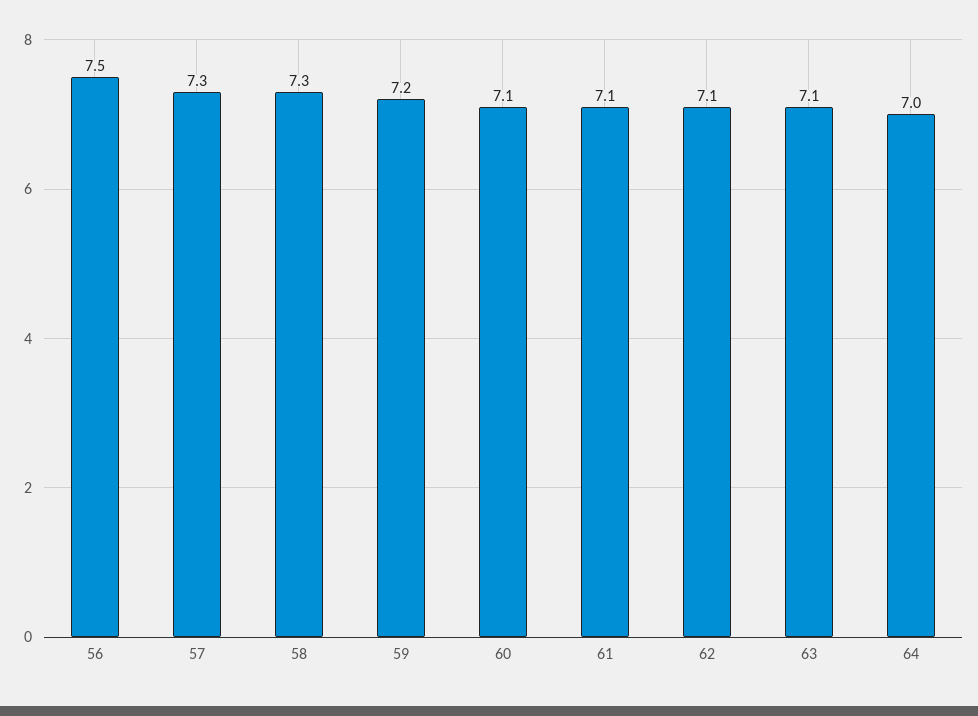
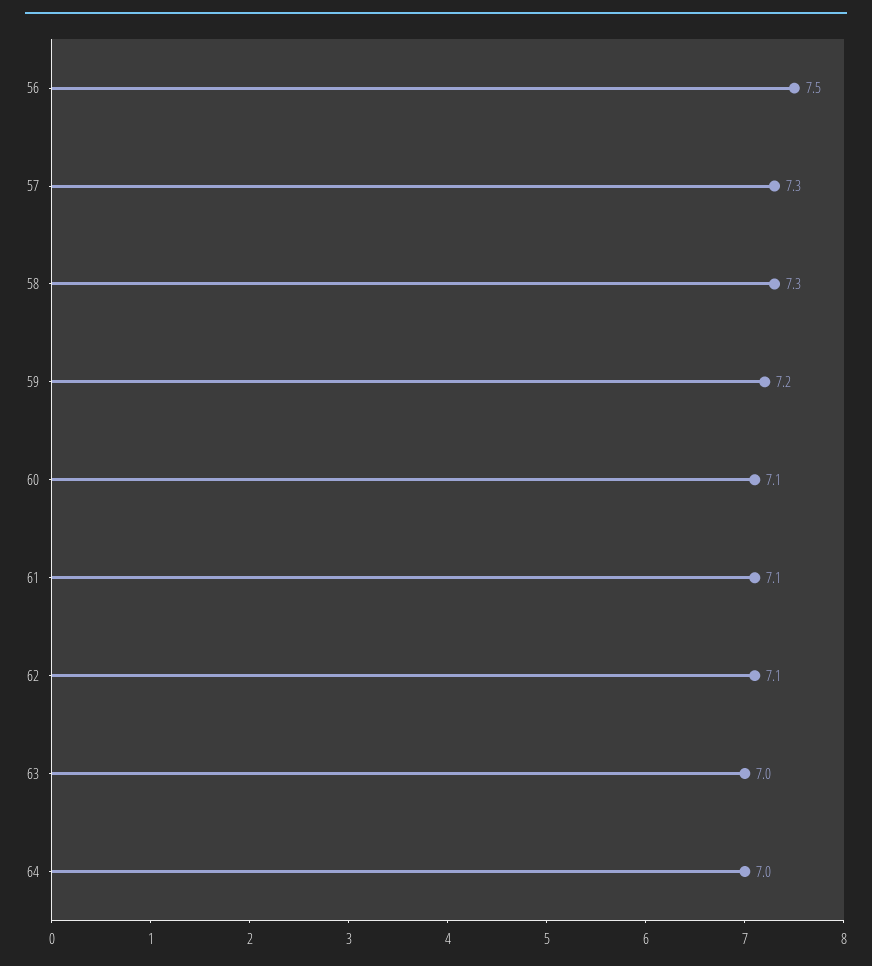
  {
    "56": 7.5,
    "57": 7.3,
    "58": 7.3,
    "59": 7.2,
    "60": 7.1,
    "61": 7.1,
    "62": 7.1,
-   "63": 7.1,
+   "63": 7,
    "64": 7
  }

